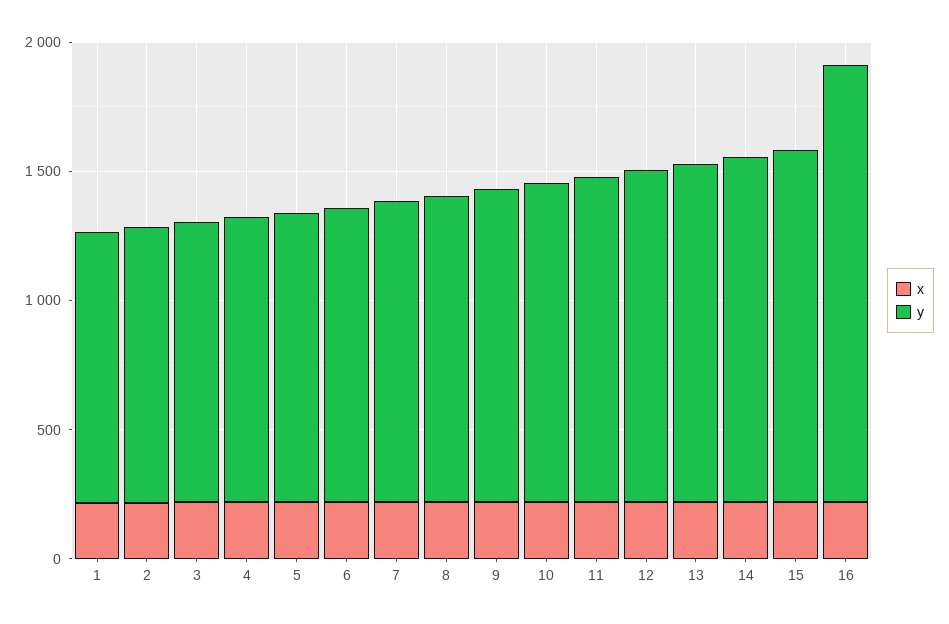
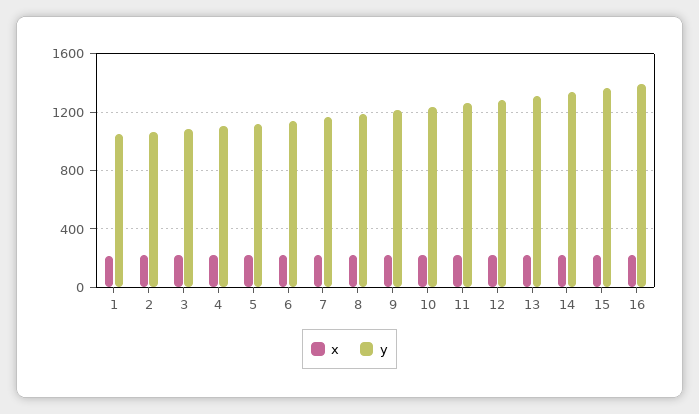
  {
    "x": {
      "1": 200,
      "2": 200,
      "3": 200,
      "4": 200,
      "5": 200,
      "6": 200,
      "7": 200,
      "8": 200,
      "9": 200,
      "10": 200,
      "11": 200,
      "12": 200,
      "13": 200,
      "14": 200,
      "15": 200,
      "16": 200
    },
    "y": {
      "1": 1050,
      "2": 1050,
      "3": 1100,
      "4": 1100,
      "5": 1100,
      "6": 1150,
      "7": 1150,
      "8": 1200,
      "9": 1200,
      "10": 1250,
      "11": 1250,
      "12": 1300,
      "13": 1300,
      "14": 1350,
      "15": 1350,
-     "16": 1700
+     "16": 1400
    }
  }

